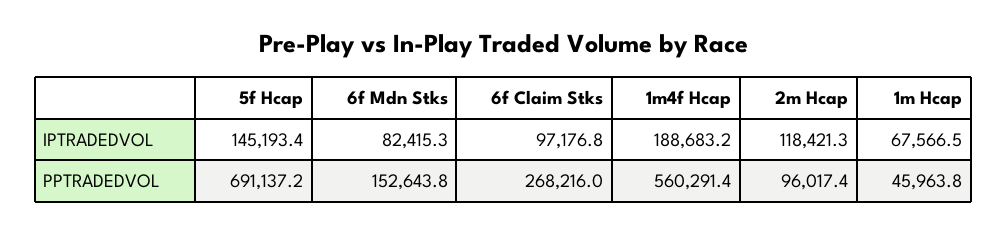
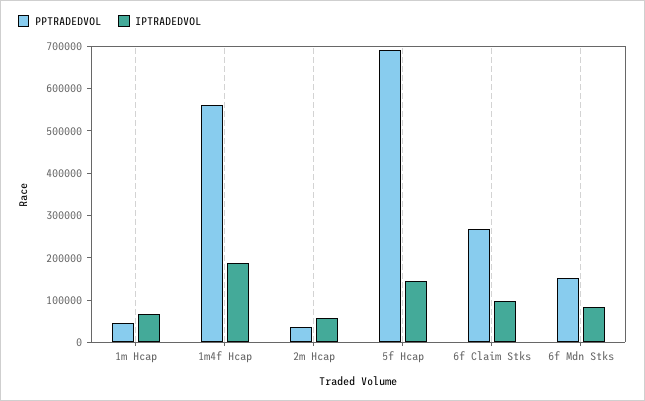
  {
    "IPTRADEDVOL": {
      "5f Hcap": 145193.4,
      "6f Mdn Stks": 82415.3,
      "6f Claim Stks": 97176.8,
      "1m4f Hcap": 188683.2,
-     "2m Hcap": 118421.3,
+     "2m Hcap": 60000,
      "1m Hcap": 67566.5
    },
    "PPTRADEDVOL": {
      "5f Hcap": 691137.2,
      "6f Mdn Stks": 152643.8,
      "6f Claim Stks": 268216,
      "1m4f Hcap": 560291.4,
-     "2m Hcap": 96017.4,
+     "2m Hcap": 40000,
      "1m Hcap": 45963.8
    }
  }

